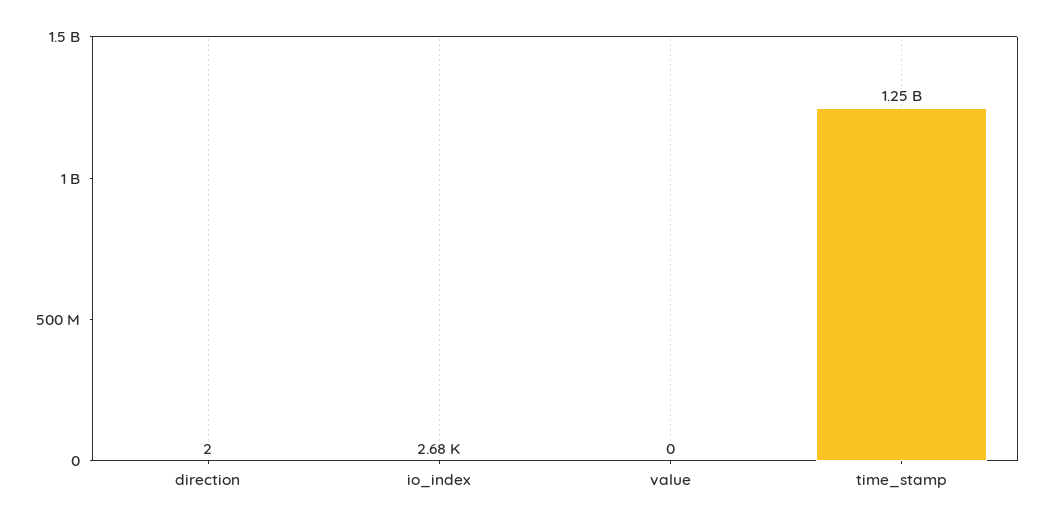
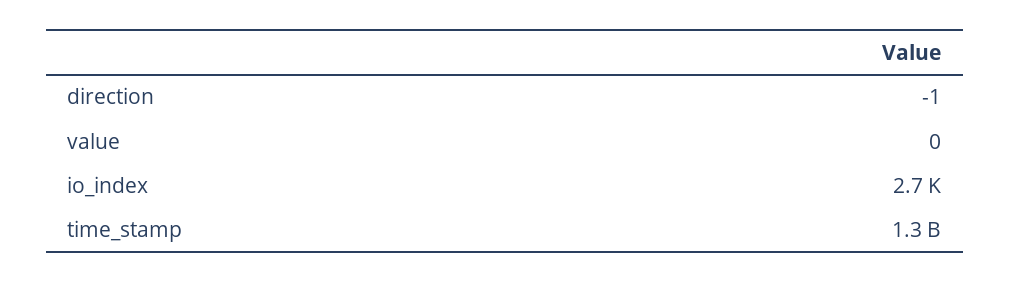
  {
-   "direction": 2,
+   "direction": -1,
    "io_index": 2680,
    "value": 0,
    "time_stamp": 1250000000
  }

